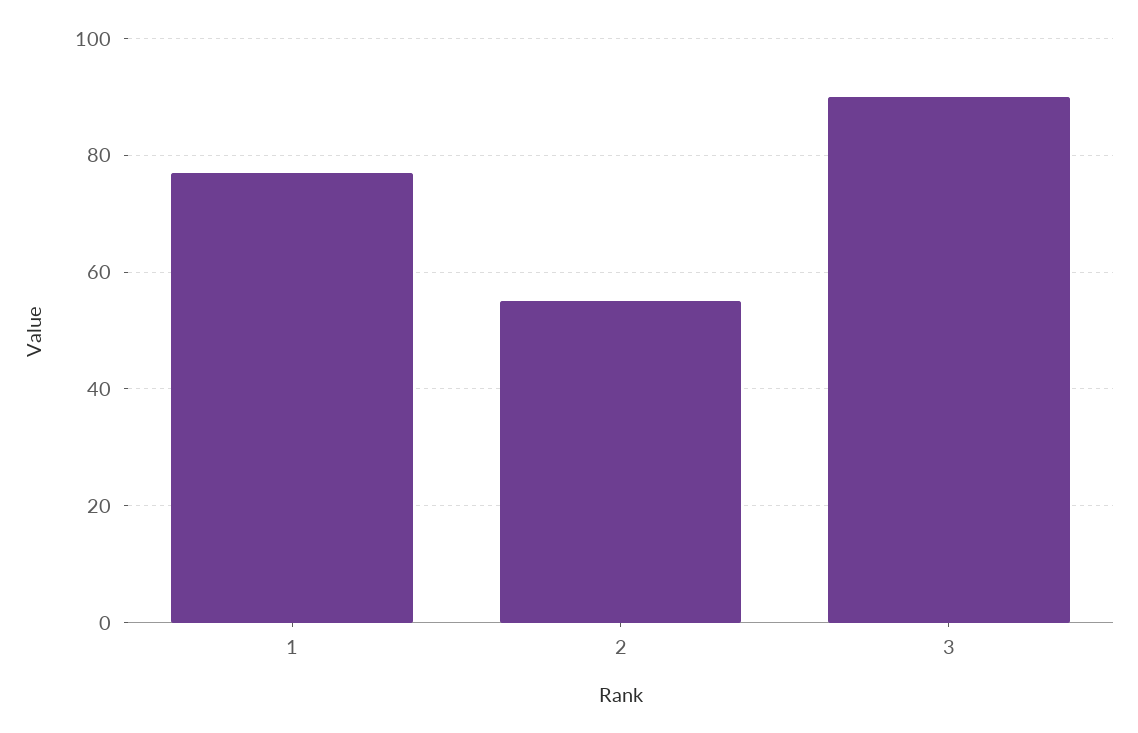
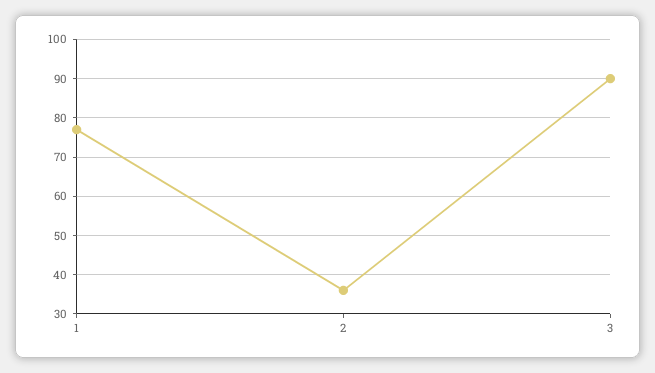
  {
    "1": 75,
-   "2": 55,
+   "2": 35,
    "3": 90
  }

